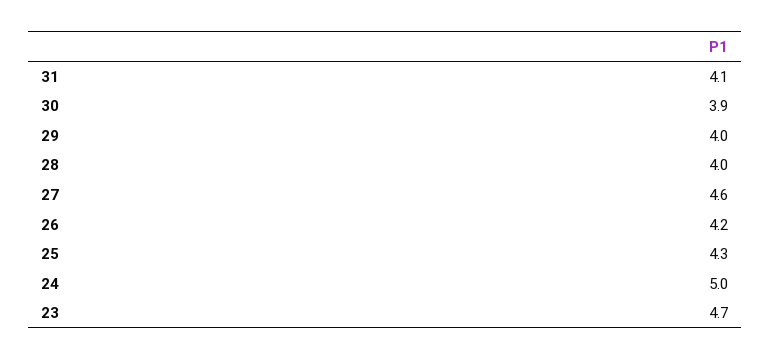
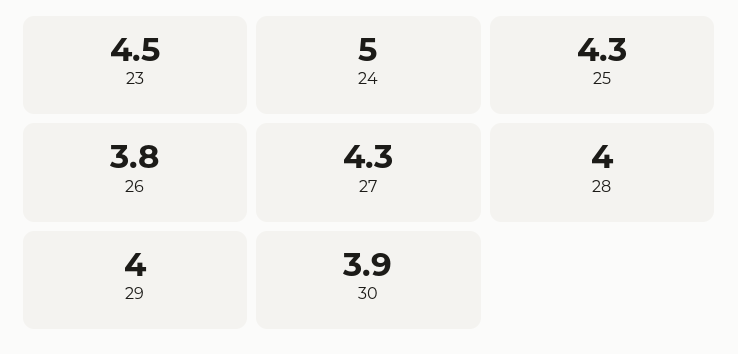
  {
-   "31": 4.1,
    "30": 3.9,
    "29": 4,
    "28": 4,
-   "27": 4.6,
+   "27": 4.3,
-   "26": 4.2,
+   "26": 3.8,
    "25": 4.3,
    "24": 5,
-   "23": 4.7
+   "23": 4.5
  }

